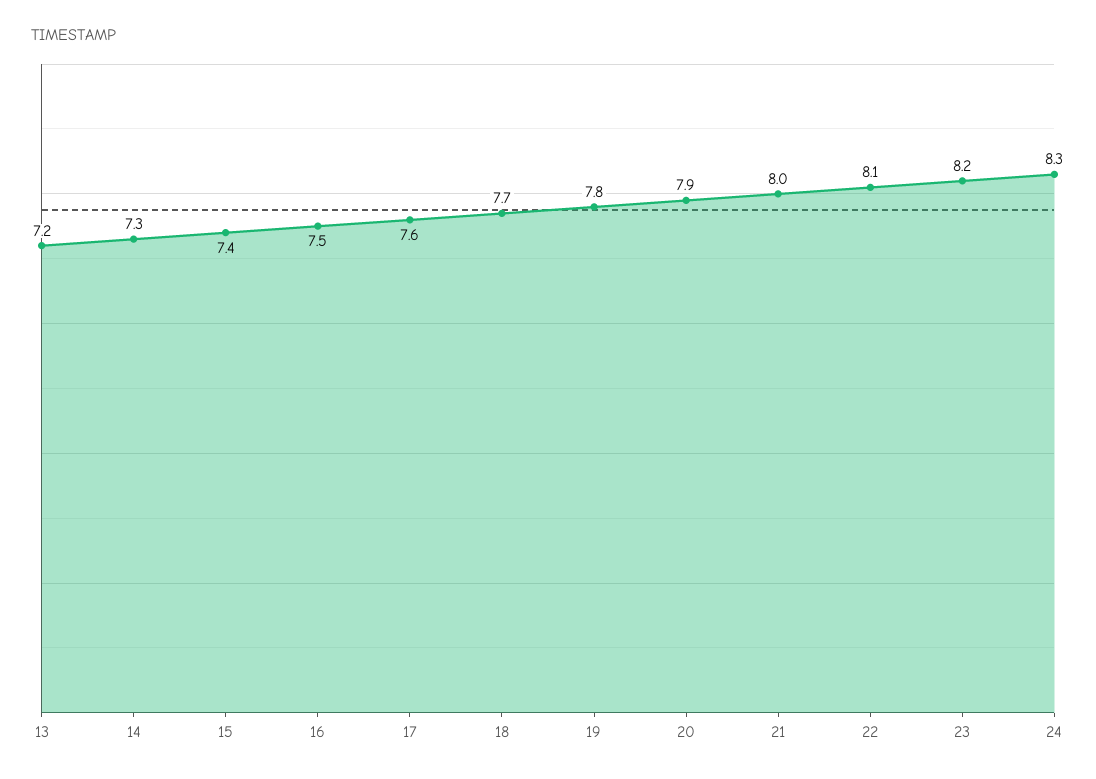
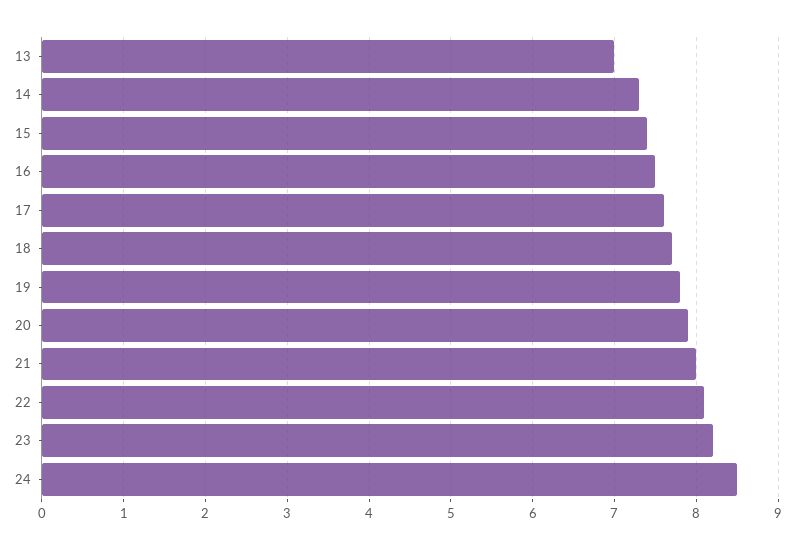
  {
-   "13": 7.2,
+   "13": 7,
    "14": 7.3,
    "15": 7.4,
    "16": 7.5,
    "17": 7.6,
    "18": 7.7,
    "19": 7.8,
    "20": 7.9,
    "21": 8,
    "22": 8.1,
    "23": 8.2,
-   "24": 8.3
+   "24": 8.5
  }

